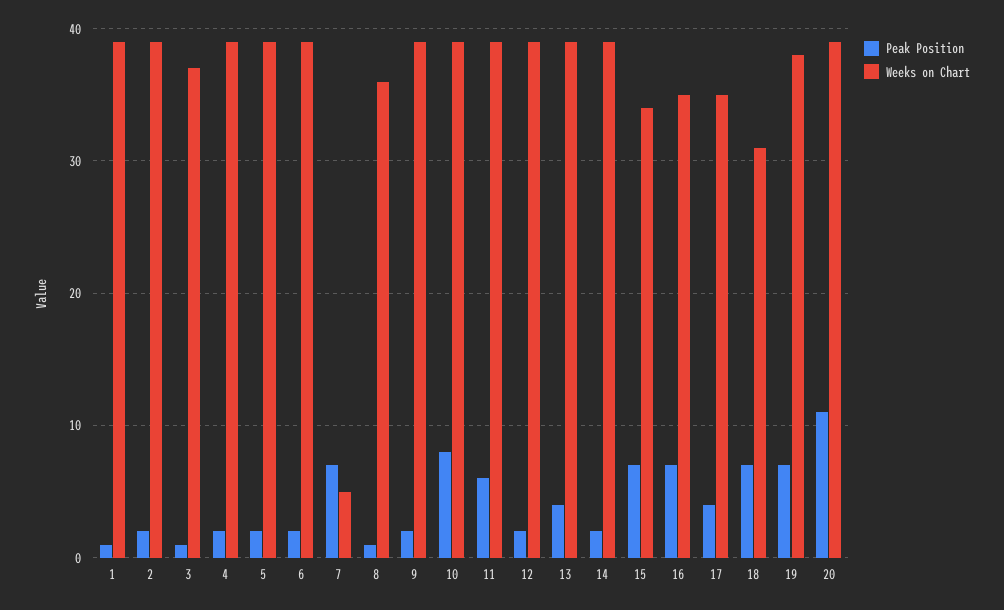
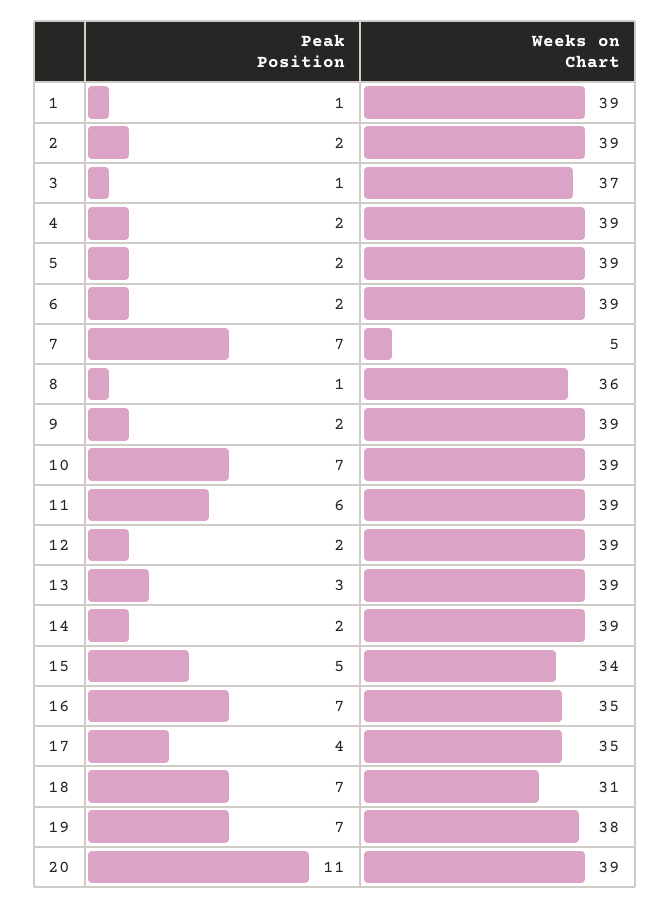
  {
    "Peak Position": {
      "1": 1,
      "2": 2,
      "3": 1,
      "4": 2,
      "5": 2,
      "6": 2,
      "7": 7,
      "8": 1,
      "9": 2,
-     "10": 8,
+     "10": 7,
      "11": 6,
      "12": 2,
-     "13": 4,
+     "13": 3,
      "14": 2,
-     "15": 7,
+     "15": 5,
      "16": 7,
      "17": 4,
      "18": 7,
      "19": 7,
      "20": 11
    },
    "Weeks on Chart": {
      "1": 39,
      "2": 39,
      "3": 37,
      "4": 39,
      "5": 39,
      "6": 39,
      "7": 5,
      "8": 36,
      "9": 39,
      "10": 39,
      "11": 39,
      "12": 39,
      "13": 39,
      "14": 39,
      "15": 34,
      "16": 35,
      "17": 35,
      "18": 31,
      "19": 38,
      "20": 39
    }
  }

